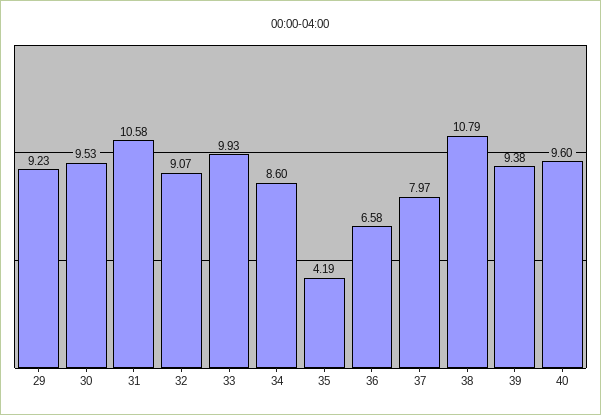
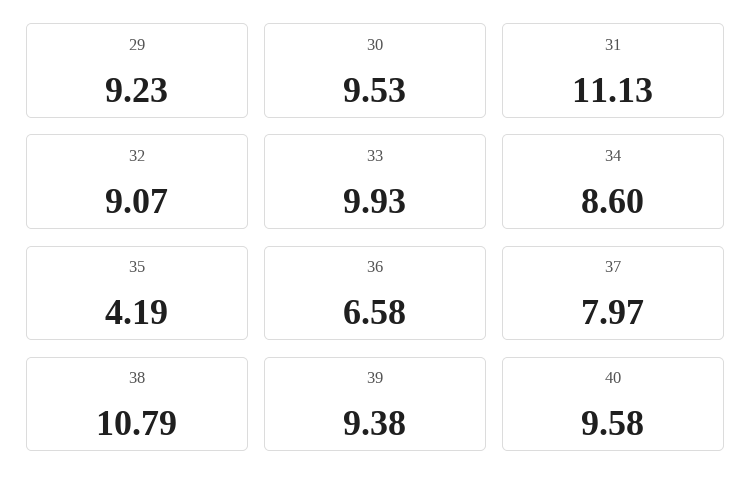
  {
    "29": 9.23,
    "30": 9.53,
-   "31": 10.58,
+   "31": 11.13,
    "32": 9.07,
    "33": 9.93,
    "34": 8.6,
    "35": 4.19,
    "36": 6.58,
    "37": 7.97,
    "38": 10.79,
    "39": 9.38,
-   "40": 9.6
+   "40": 9.58
  }

